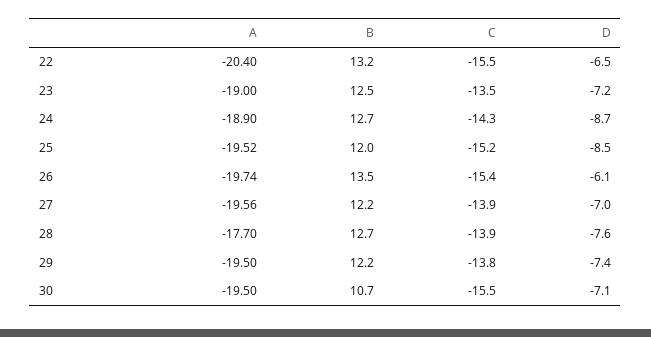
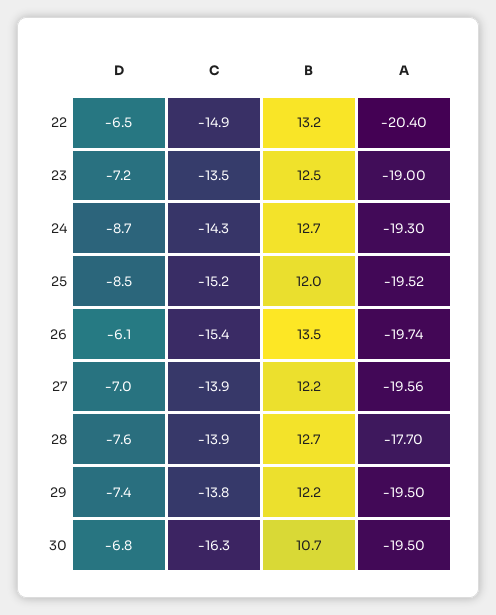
  {
    "A": {
      "22": -20.4,
      "23": -19,
-     "24": -18.9,
+     "24": -19.3,
      "25": -19.52,
      "26": -19.74,
      "27": -19.56,
      "28": -17.7,
      "29": -19.5,
      "30": -19.5
    },
    "B": {
      "22": 13.2,
      "23": 12.5,
      "24": 12.7,
      "25": 12,
      "26": 13.5,
      "27": 12.2,
      "28": 12.7,
      "29": 12.2,
      "30": 10.7
    },
    "C": {
-     "22": -15.5,
+     "22": -14.9,
      "23": -13.5,
      "24": -14.3,
      "25": -15.2,
      "26": -15.4,
      "27": -13.9,
      "28": -13.9,
      "29": -13.8,
-     "30": -15.5
+     "30": -16.3
    },
    "D": {
      "22": -6.5,
      "23": -7.2,
      "24": -8.7,
      "25": -8.5,
      "26": -6.1,
      "27": -7,
      "28": -7.6,
      "29": -7.4,
-     "30": -7.1
+     "30": -6.8
    }
  }

